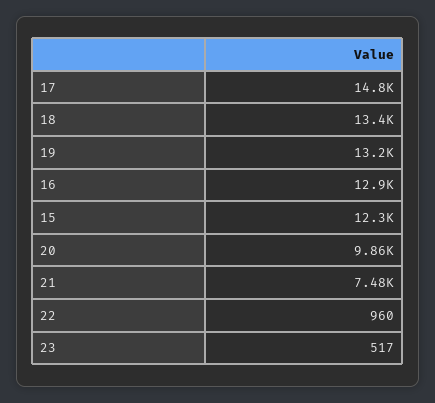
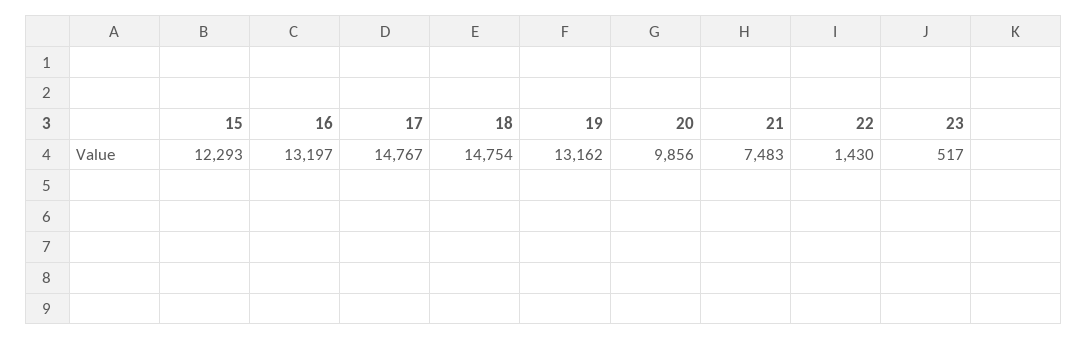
  {
    "17": 14767,
-   "18": 13400,
+   "18": 14754,
    "19": 13162,
-   "16": 12900,
+   "16": 13197,
    "15": 12293,
    "20": 9856,
    "21": 7483,
-   "22": 960,
+   "22": 1430,
    "23": 517
  }

